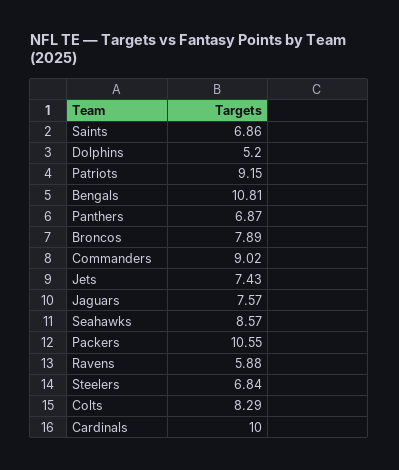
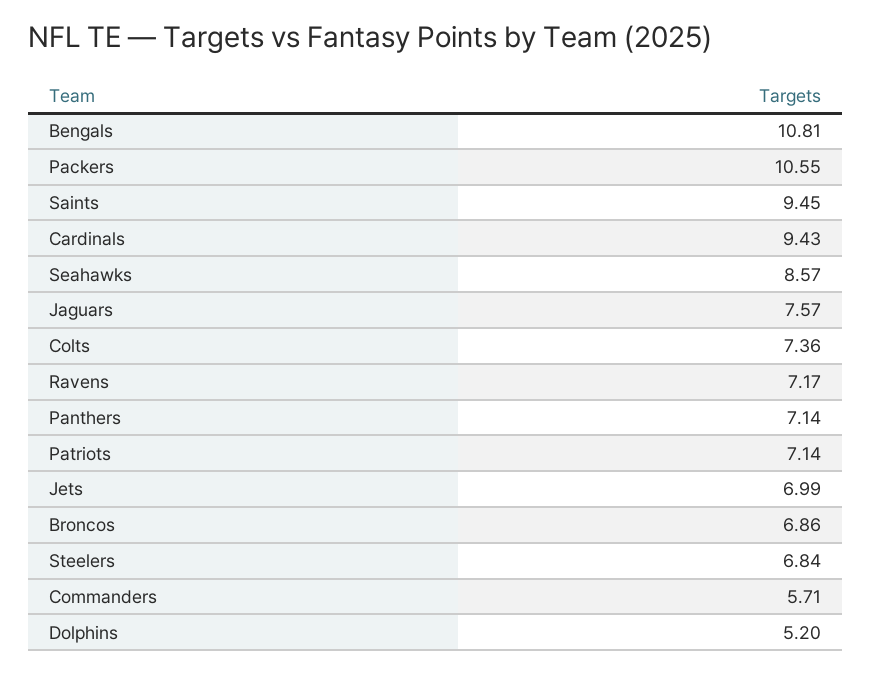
  {
-   "Saints": 6.86,
+   "Saints": 9.45,
    "Dolphins": 5.2,
-   "Patriots": 9.15,
+   "Patriots": 7.14,
    "Bengals": 10.81,
-   "Panthers": 6.87,
+   "Panthers": 7.14,
-   "Broncos": 7.89,
+   "Broncos": 6.86,
-   "Commanders": 9.02,
+   "Commanders": 5.71,
-   "Jets": 7.43,
+   "Jets": 6.99,
    "Jaguars": 7.57,
    "Seahawks": 8.57,
    "Packers": 10.55,
-   "Ravens": 5.88,
+   "Ravens": 7.17,
    "Steelers": 6.84,
-   "Colts": 8.29,
+   "Colts": 7.36,
-   "Cardinals": 10
+   "Cardinals": 9.43
  }

